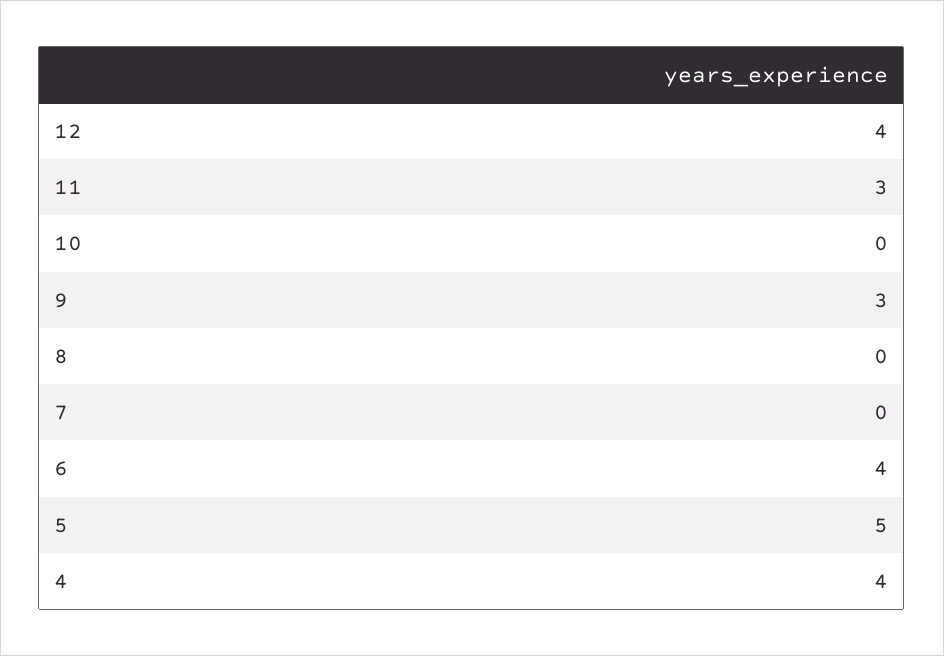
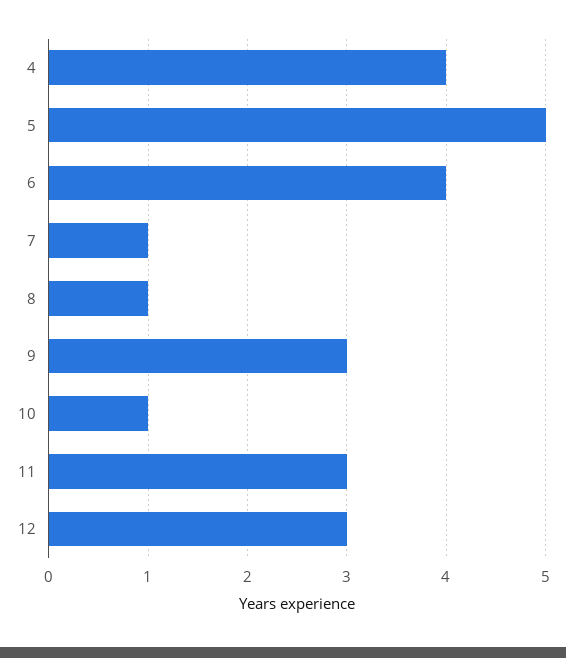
  {
-   "12": 4,
+   "12": 3,
    "11": 3,
-   "10": 0,
+   "10": 1,
    "9": 3,
-   "8": 0,
+   "8": 1,
-   "7": 0,
+   "7": 1,
    "6": 4,
    "5": 5,
    "4": 4
  }

